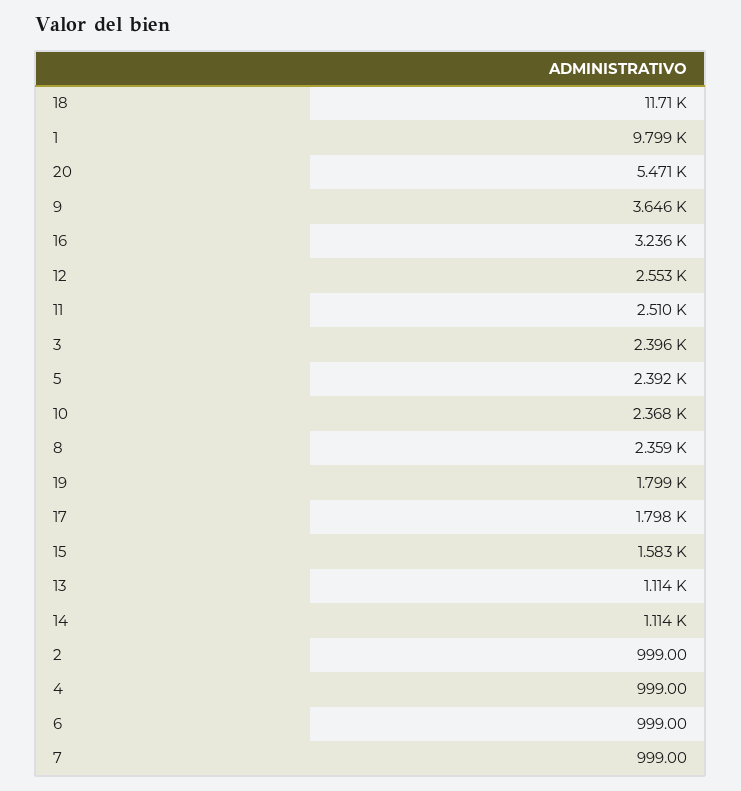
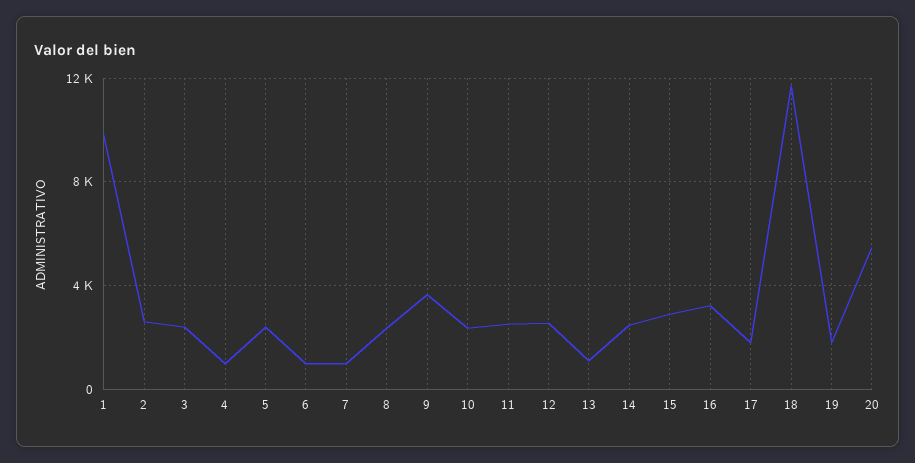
  {
    "18": 11710,
    "1": 9799,
    "20": 5471,
    "9": 3646,
    "16": 3236,
    "12": 2553,
    "11": 2510,
    "3": 2396,
    "5": 2392,
    "10": 2368,
    "8": 2359,
    "19": 1799,
    "17": 1798,
-   "15": 1583,
+   "15": 3000,
    "13": 1114,
-   "14": 1114,
+   "14": 2500,
-   "2": 999,
+   "2": 2500,
    "4": 999,
    "6": 999,
    "7": 999
  }

